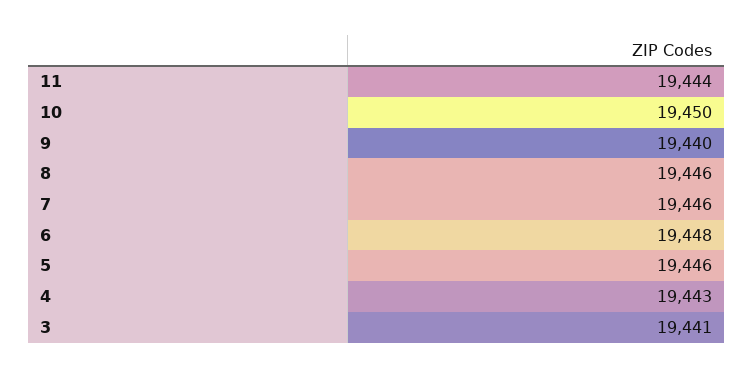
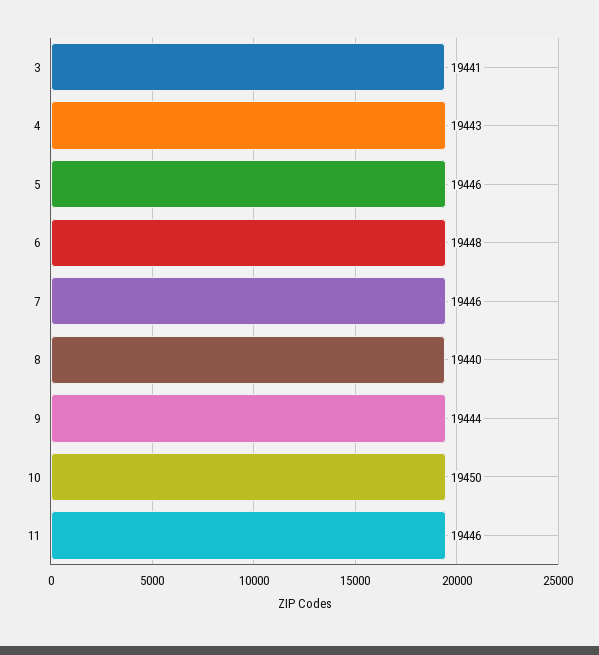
  {
-   "11": 19444,
+   "11": 19446,
    "10": 19450,
-   "9": 19440,
+   "9": 19444,
-   "8": 19446,
+   "8": 19440,
    "7": 19446,
    "6": 19448,
    "5": 19446,
    "4": 19443,
    "3": 19441
  }

